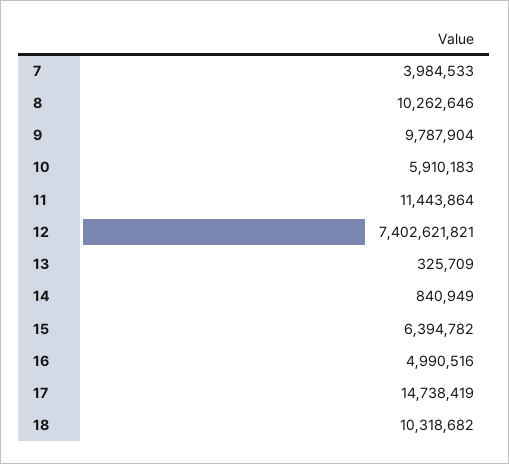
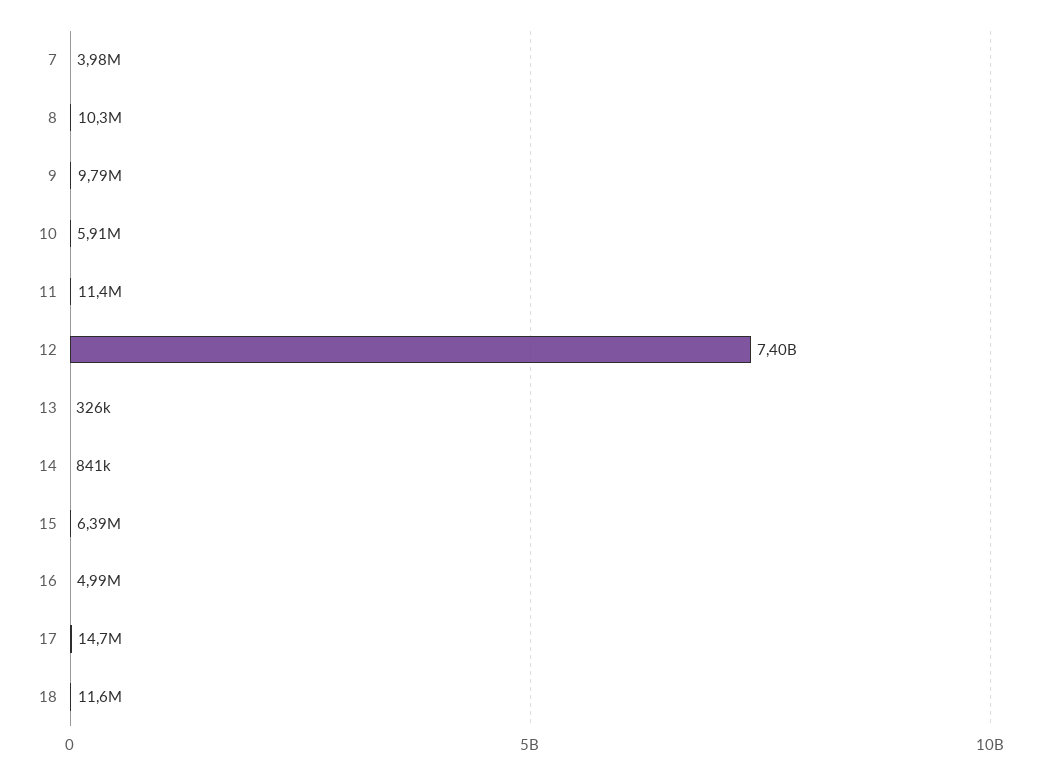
  {
    "7": 3984533,
    "8": 10262646,
    "9": 9787904,
    "10": 5910183,
    "11": 11443864,
    "12": 7402621821,
    "13": 325709,
    "14": 840949,
    "15": 6394782,
    "16": 4990516,
    "17": 14738419,
-   "18": 10318682
+   "18": 11600000
  }

